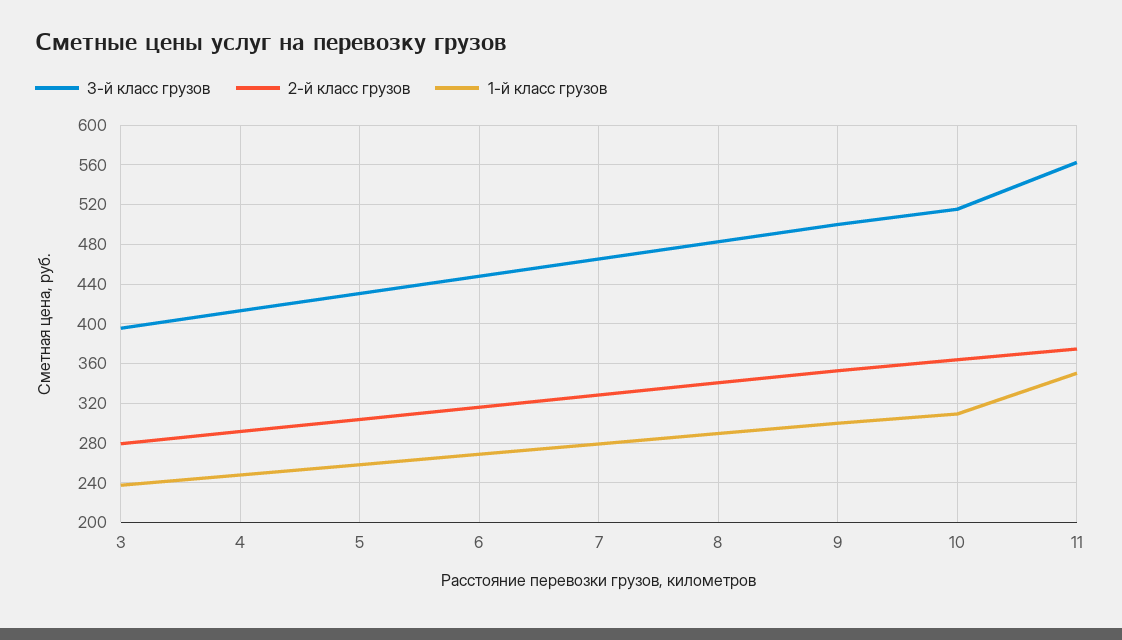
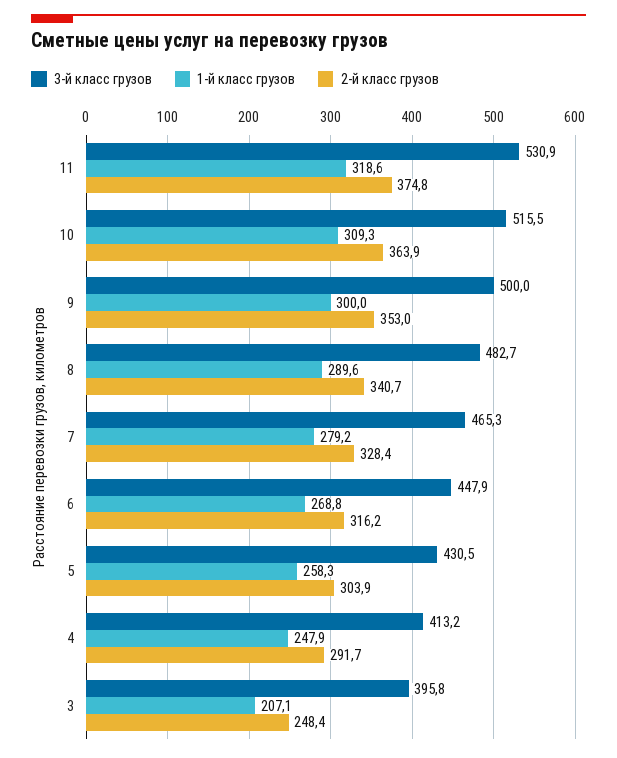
  {
    "3-й класс грузов": {
      "3": 395.8,
      "4": 413.2,
      "5": 430.5,
      "6": 447.9,
      "7": 465.3,
      "8": 482.7,
      "9": 500,
      "10": 515.5,
-     "11": 560
+     "11": 530.9
    },
    "2-й класс грузов": {
-     "3": 280,
+     "3": 248.4,
      "4": 291.7,
      "5": 303.9,
      "6": 316.2,
      "7": 328.4,
      "8": 340.7,
      "9": 353,
      "10": 363.9,
      "11": 374.8
    },
    "1-й класс грузов": {
-     "3": 240,
+     "3": 207.1,
      "4": 247.9,
      "5": 258.3,
      "6": 268.8,
      "7": 279.2,
      "8": 289.6,
      "9": 300,
      "10": 309.3,
-     "11": 350
+     "11": 318.6
    }
  }

